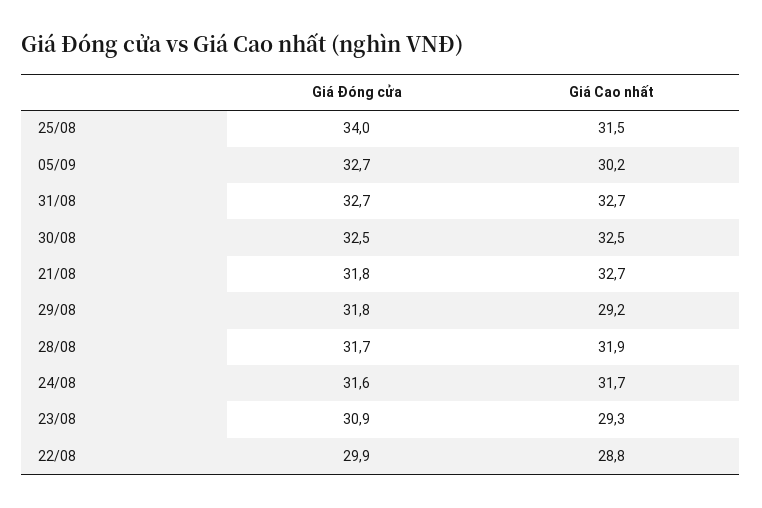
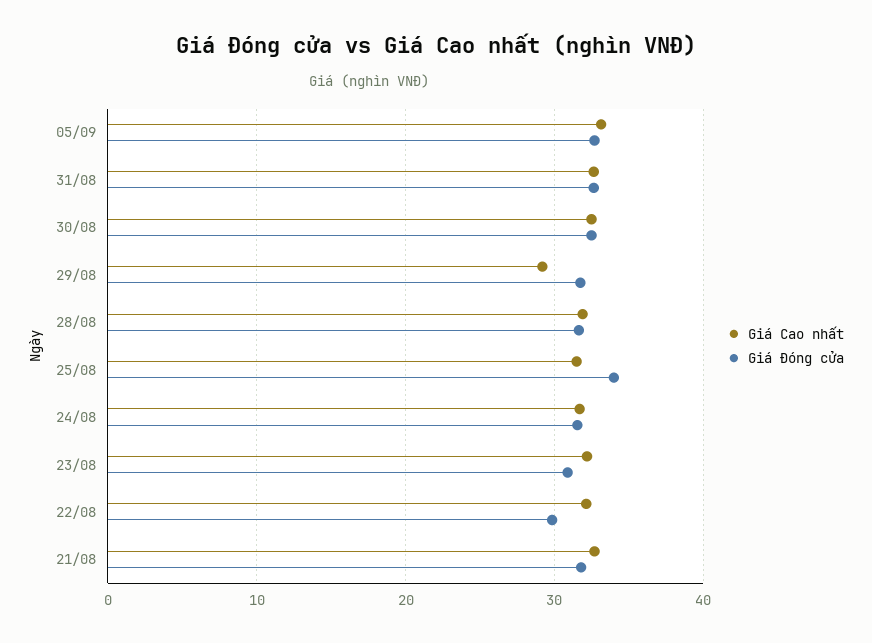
  {
    "Giá Đóng cửa": {
      "25/08": 34,
      "05/09": 32.7,
      "31/08": 32.7,
      "30/08": 32.5,
      "21/08": 31.8,
      "29/08": 31.8,
      "28/08": 31.7,
      "24/08": 31.6,
      "23/08": 30.9,
      "22/08": 29.9
    },
    "Giá Cao nhất": {
      "25/08": 31.5,
-     "05/09": 30.2,
+     "05/09": 33,
      "31/08": 32.7,
      "30/08": 32.5,
      "21/08": 32.7,
      "29/08": 29.2,
      "28/08": 31.9,
      "24/08": 31.7,
-     "23/08": 29.3,
+     "23/08": 32,
-     "22/08": 28.8
+     "22/08": 32
    }
  }

